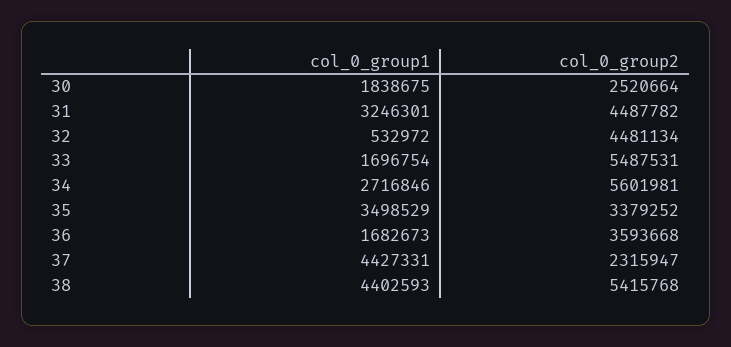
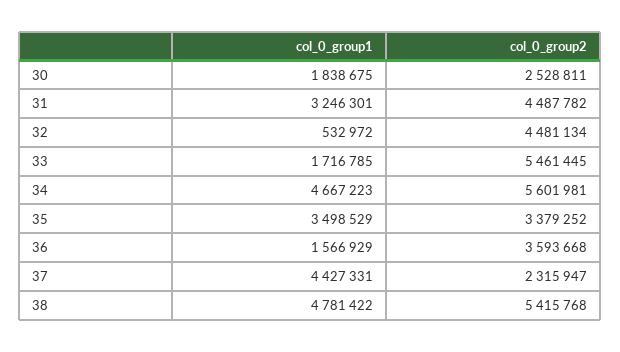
  {
    "col_0_group1": {
      "30": 1838675,
      "31": 3246301,
      "32": 532972,
-     "33": 1696754,
+     "33": 1716785,
-     "34": 2716846,
+     "34": 4667223,
      "35": 3498529,
-     "36": 1682673,
+     "36": 1566929,
      "37": 4427331,
-     "38": 4402593
+     "38": 4781422
    },
    "col_0_group2": {
-     "30": 2520664,
+     "30": 2528811,
      "31": 4487782,
      "32": 4481134,
-     "33": 5487531,
+     "33": 5461445,
      "34": 5601981,
      "35": 3379252,
      "36": 3593668,
      "37": 2315947,
      "38": 5415768
    }
  }

